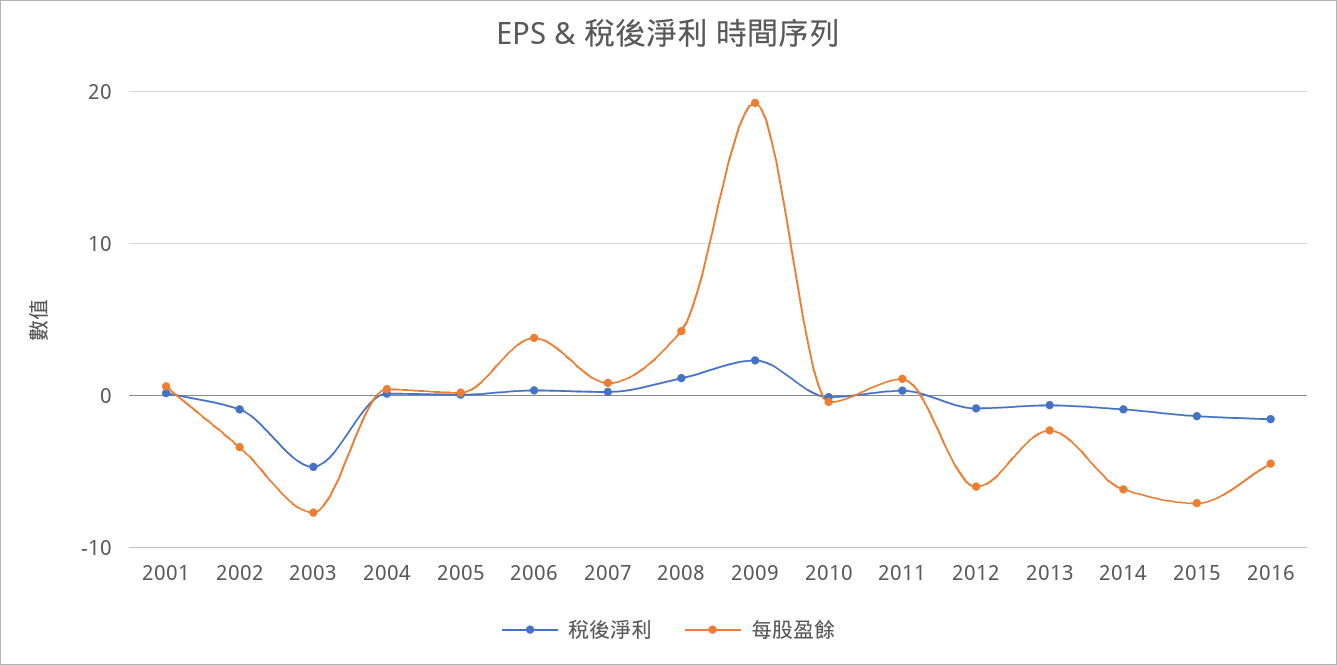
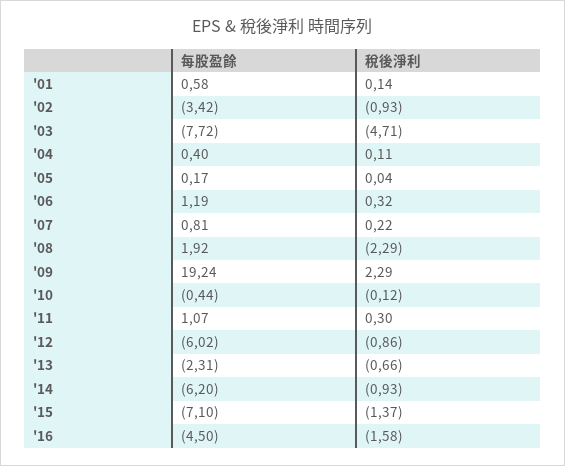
  {
    "稅後淨利": {
      "2001": 0.14,
      "2002": -0.93,
      "2003": -4.71,
      "2004": 0.11,
      "2005": 0.04,
      "2006": 0.32,
      "2007": 0.22,
-     "2008": 1,
+     "2008": -2.29,
      "2009": 2.29,
      "2010": -0.12,
      "2011": 0.3,
      "2012": -0.86,
      "2013": -0.66,
      "2014": -0.93,
      "2015": -1.37,
      "2016": -1.58
    },
    "每股盈餘": {
      "2001": 0.58,
      "2002": -3.42,
      "2003": -7.72,
      "2004": 0.4,
      "2005": 0.17,
-     "2006": 4,
+     "2006": 1.19,
      "2007": 0.81,
-     "2008": 4,
+     "2008": 1.92,
      "2009": 19.24,
      "2010": -0.44,
      "2011": 1.07,
      "2012": -6.02,
      "2013": -2.31,
      "2014": -6.2,
      "2015": -7.1,
      "2016": -4.5
    }
  }

